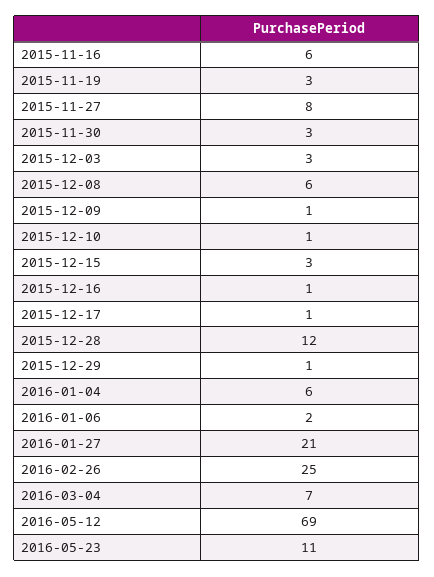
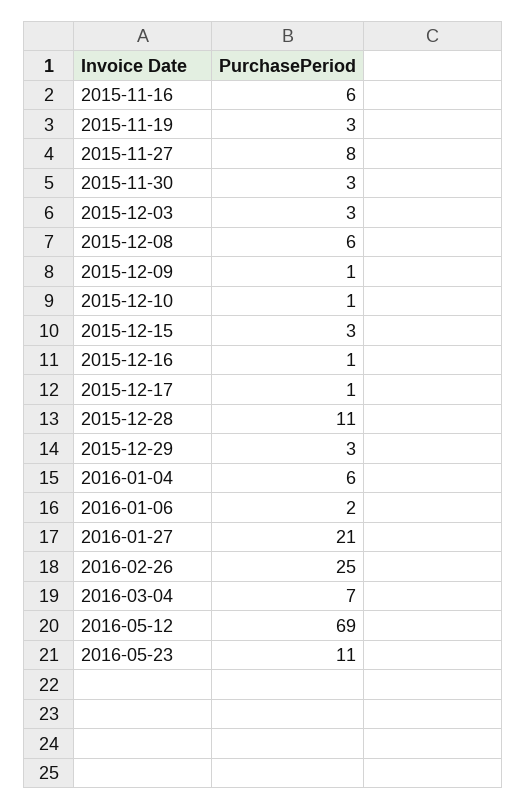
  {
    "2015-11-16": 6,
    "2015-11-19": 3,
    "2015-11-27": 8,
    "2015-11-30": 3,
    "2015-12-03": 3,
    "2015-12-08": 6,
    "2015-12-09": 1,
    "2015-12-10": 1,
    "2015-12-15": 3,
    "2015-12-16": 1,
    "2015-12-17": 1,
-   "2015-12-28": 12,
+   "2015-12-28": 11,
-   "2015-12-29": 1,
+   "2015-12-29": 3,
    "2016-01-04": 6,
    "2016-01-06": 2,
    "2016-01-27": 21,
    "2016-02-26": 25,
    "2016-03-04": 7,
    "2016-05-12": 69,
    "2016-05-23": 11
  }

